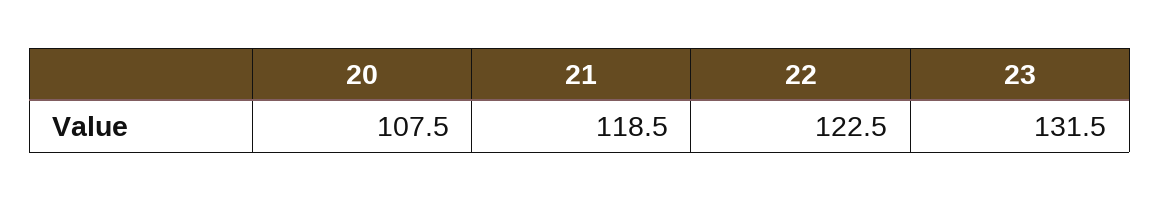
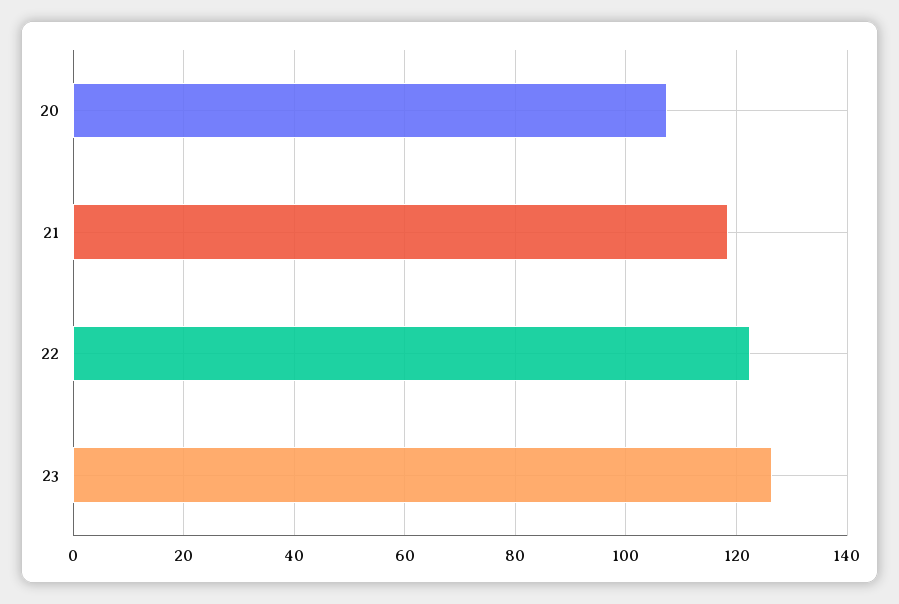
  {
    "20": 107.5,
    "21": 118.5,
    "22": 122.5,
-   "23": 131.5
+   "23": 126
  }

